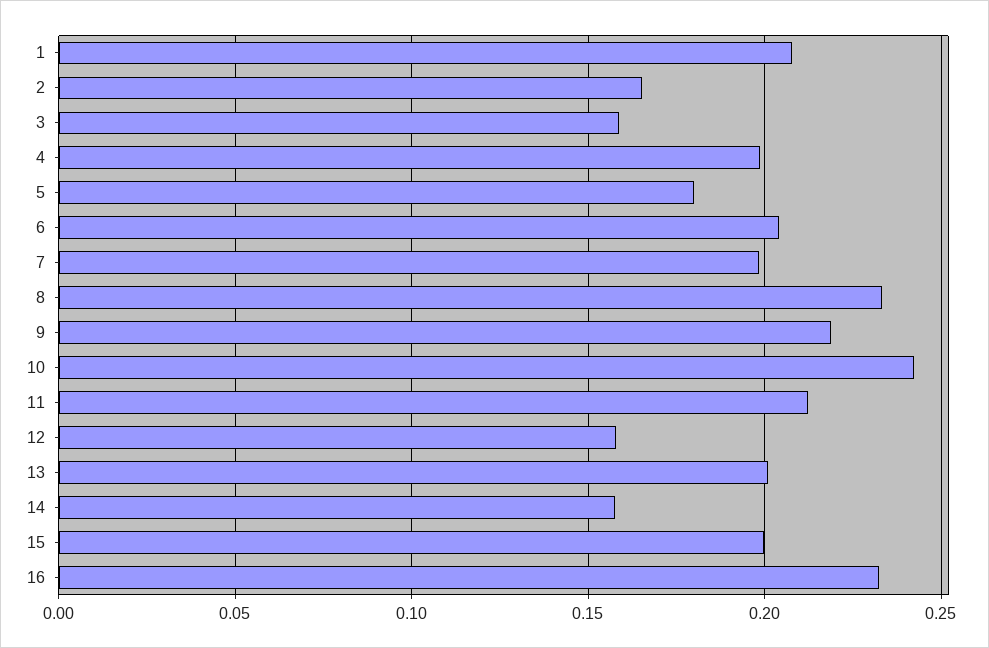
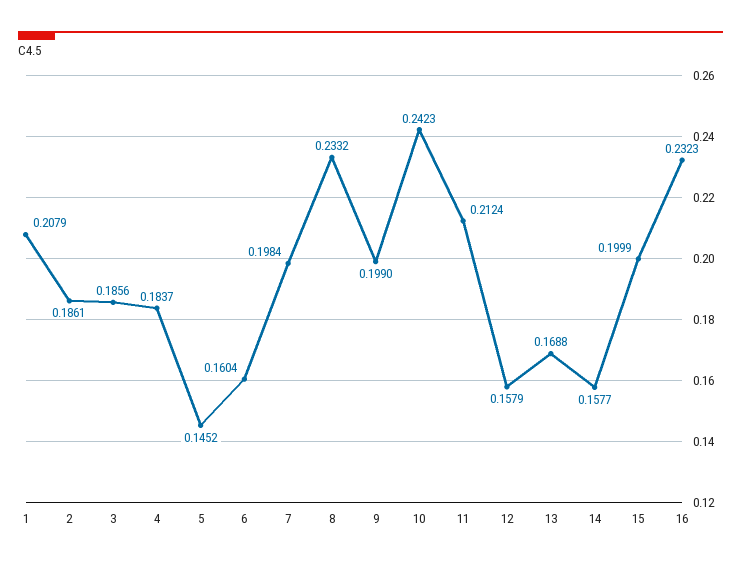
  {
    "1": 0.2079,
-   "2": 0.165,
+   "2": 0.1861,
-   "3": 0.16,
+   "3": 0.1856,
-   "4": 0.2,
+   "4": 0.1837,
-   "5": 0.18,
+   "5": 0.1452,
-   "6": 0.205,
+   "6": 0.1604,
    "7": 0.1984,
    "8": 0.2332,
-   "9": 0.22,
+   "9": 0.199,
    "10": 0.2423,
    "11": 0.2124,
    "12": 0.1579,
-   "13": 0.2,
+   "13": 0.1688,
    "14": 0.1577,
    "15": 0.1999,
    "16": 0.2323
  }

